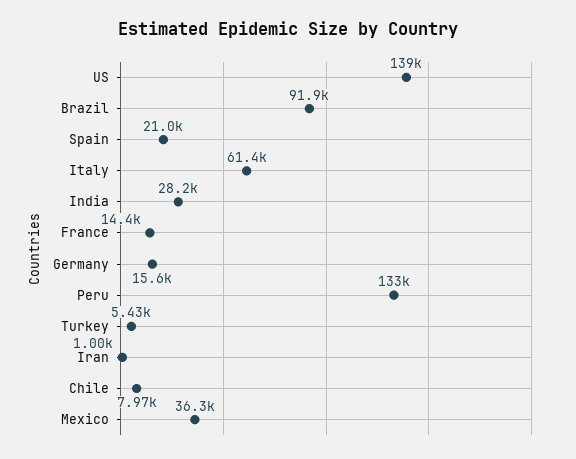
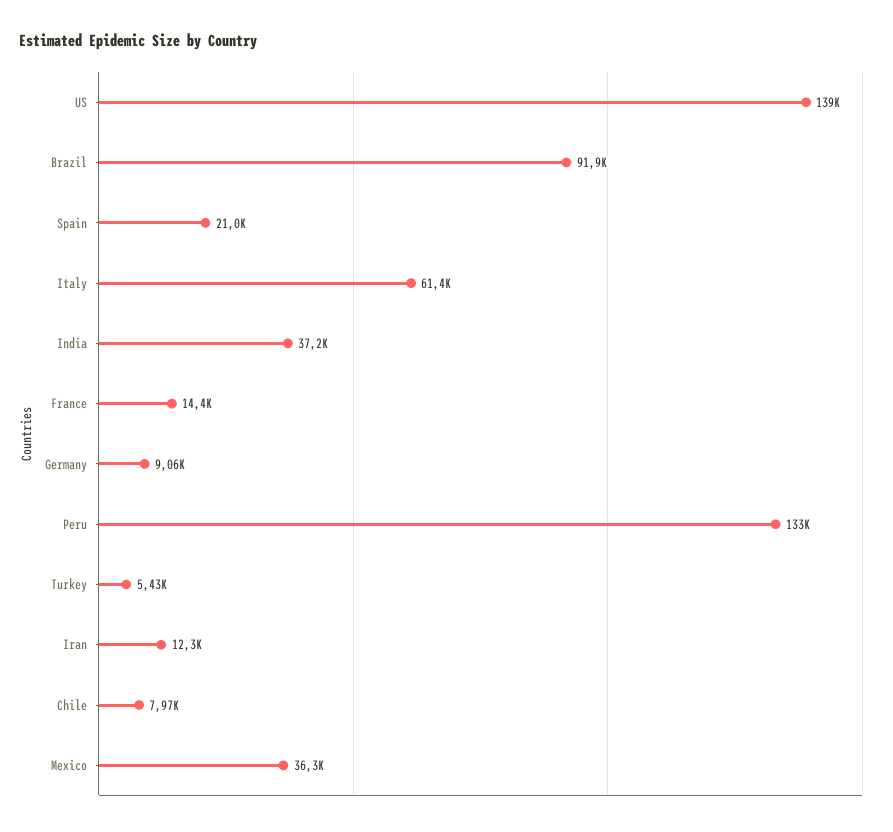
  {
    "US": 139000,
    "Brazil": 91900,
    "Spain": 21000,
    "Italy": 61400,
-   "India": 28200,
+   "India": 37200,
    "France": 14400,
-   "Germany": 15600,
+   "Germany": 9060,
    "Peru": 133000,
    "Turkey": 5430,
-   "Iran": 1000,
+   "Iran": 12300,
    "Chile": 7970,
    "Mexico": 36300
  }

